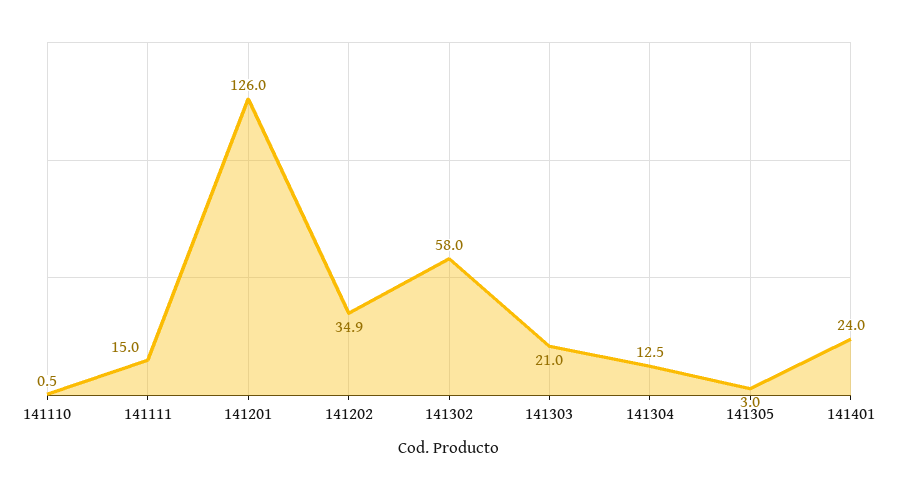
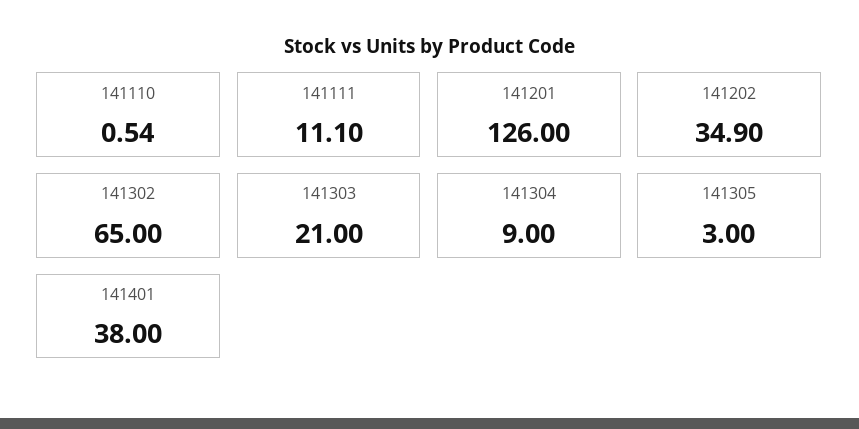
  {
    "141110": 0.54,
-   "141111": 15,
+   "141111": 11.1,
    "141201": 126,
    "141202": 34.9,
-   "141302": 58,
+   "141302": 65,
    "141303": 21,
-   "141304": 12.5,
+   "141304": 9,
    "141305": 3,
-   "141401": 24
+   "141401": 38
  }

